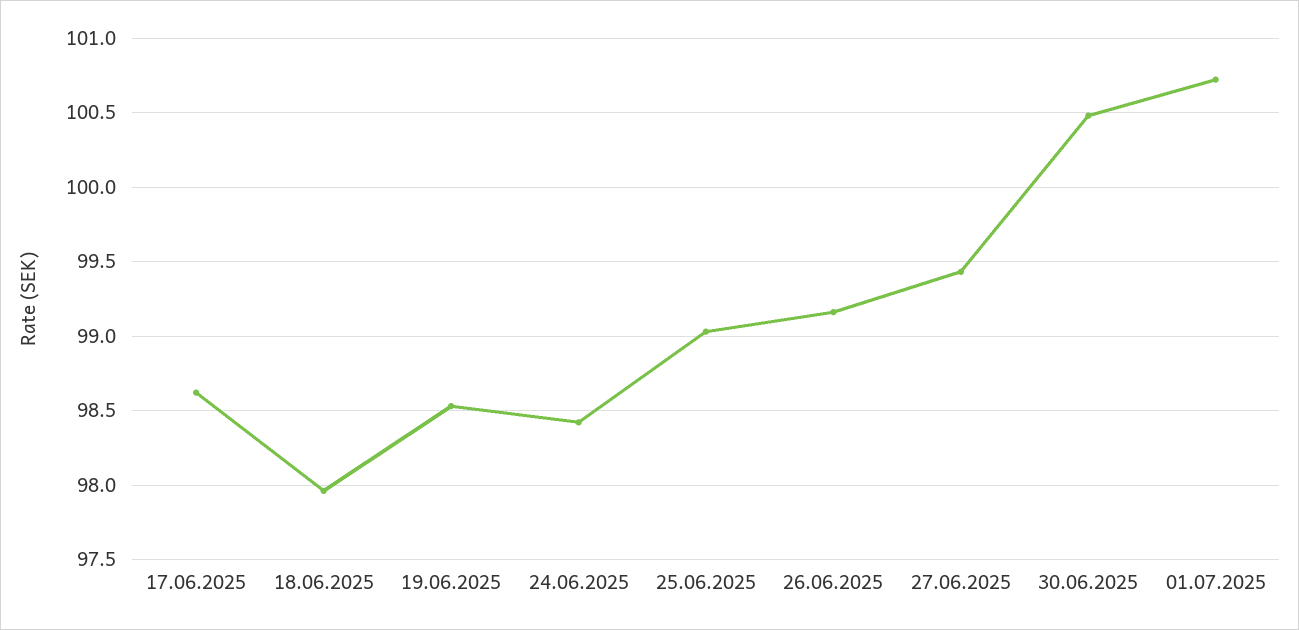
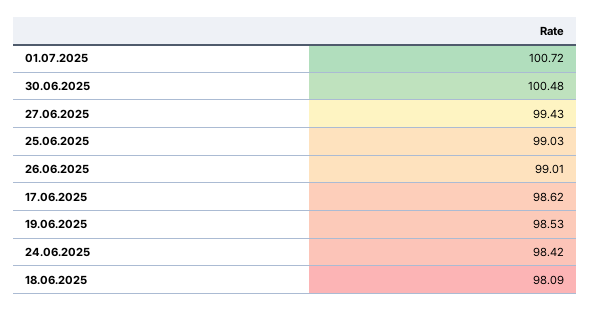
  {
    "17.06.2025": 98.62,
-   "18.06.2025": 97.95,
+   "18.06.2025": 98.09,
    "19.06.2025": 98.53,
    "24.06.2025": 98.42,
    "25.06.2025": 99.03,
-   "26.06.2025": 99.15,
+   "26.06.2025": 99.01,
    "27.06.2025": 99.43,
    "30.06.2025": 100.48,
    "01.07.2025": 100.72
  }

